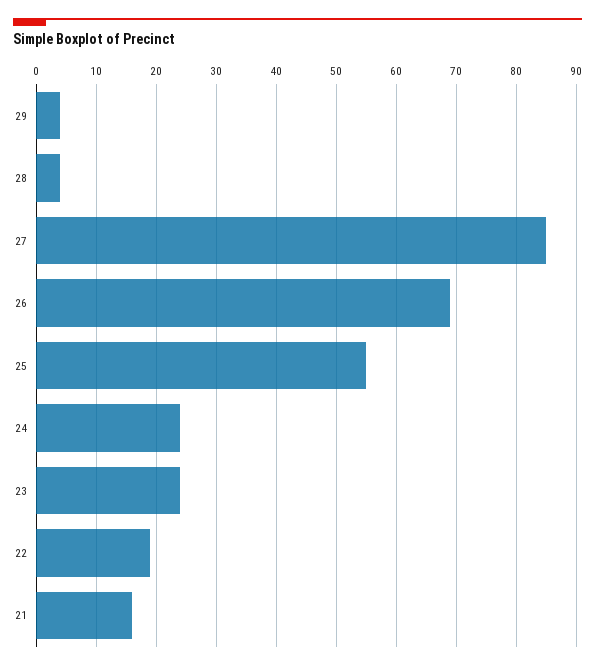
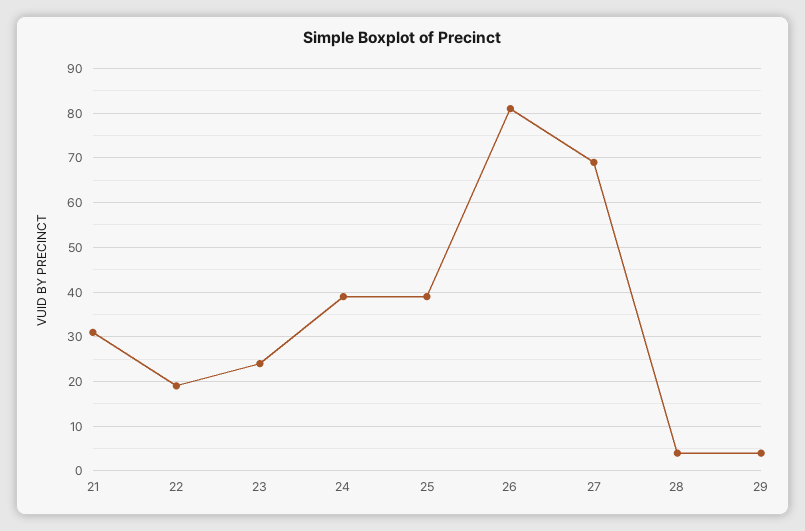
  {
    "29": 5,
    "28": 5,
-   "27": 85,
+   "27": 70,
-   "26": 70,
+   "26": 80,
-   "25": 55,
+   "25": 40,
-   "24": 25,
+   "24": 40,
    "23": 25,
    "22": 20,
-   "21": 15
+   "21": 30
  }

